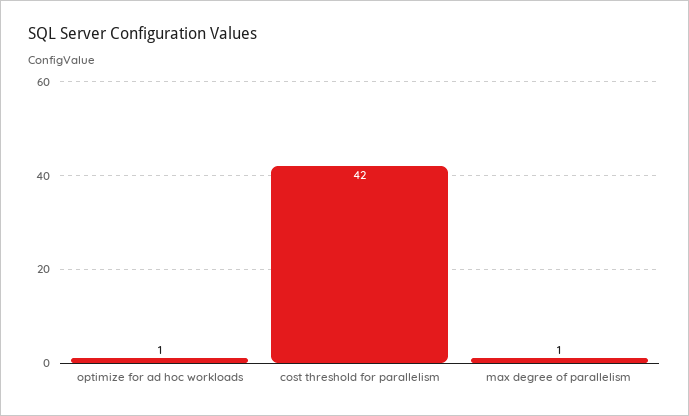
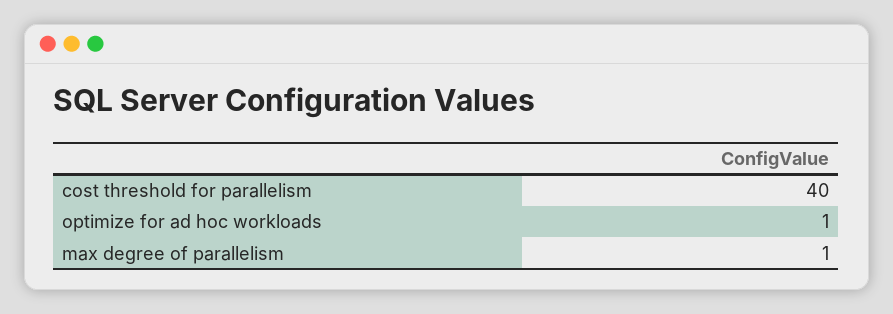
  {
    "optimize for ad hoc workloads": 1,
-   "cost threshold for parallelism": 42,
+   "cost threshold for parallelism": 40,
    "max degree of parallelism": 1
  }

